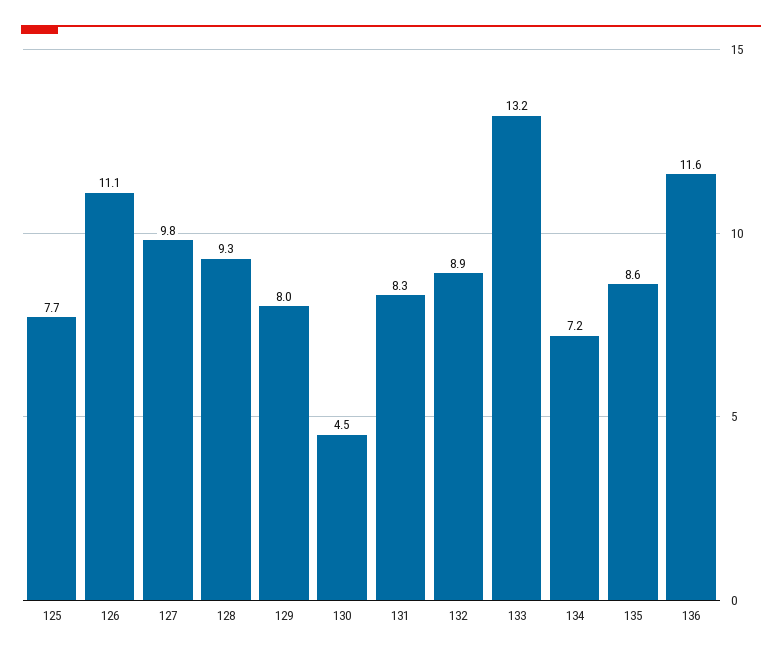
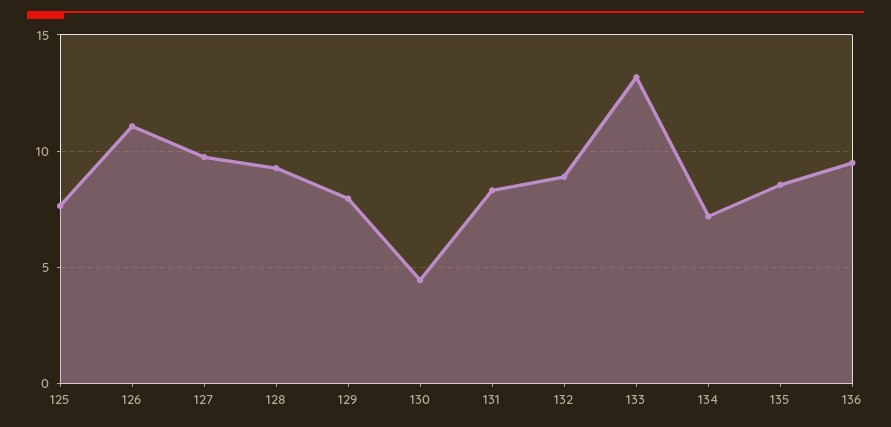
  {
    "125": 7.7,
    "126": 11.1,
    "127": 9.8,
    "128": 9.3,
    "129": 8,
    "130": 4.5,
    "131": 8.3,
    "132": 8.9,
    "133": 13.2,
    "134": 7.2,
    "135": 8.6,
-   "136": 11.6
+   "136": 9.5
  }

